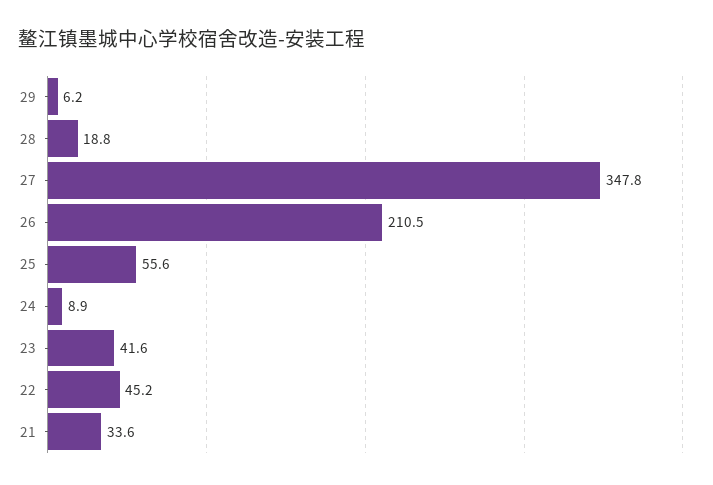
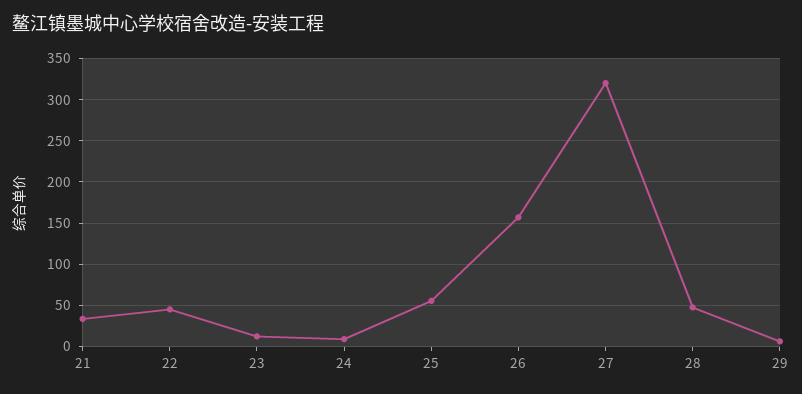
  {
    "29": 6.2,
-   "28": 18.8,
+   "28": 50,
-   "27": 347.8,
+   "27": 320,
-   "26": 210.5,
+   "26": 160,
    "25": 55.6,
    "24": 8.9,
-   "23": 41.6,
+   "23": 10,
    "22": 45.2,
    "21": 33.6
  }

